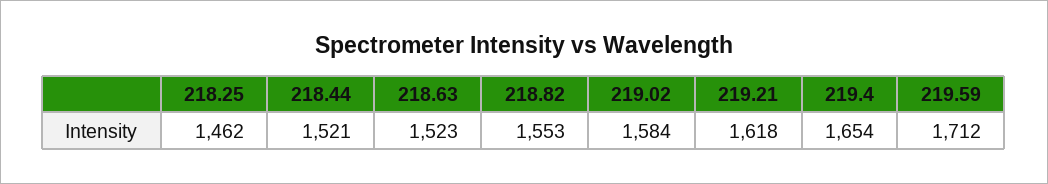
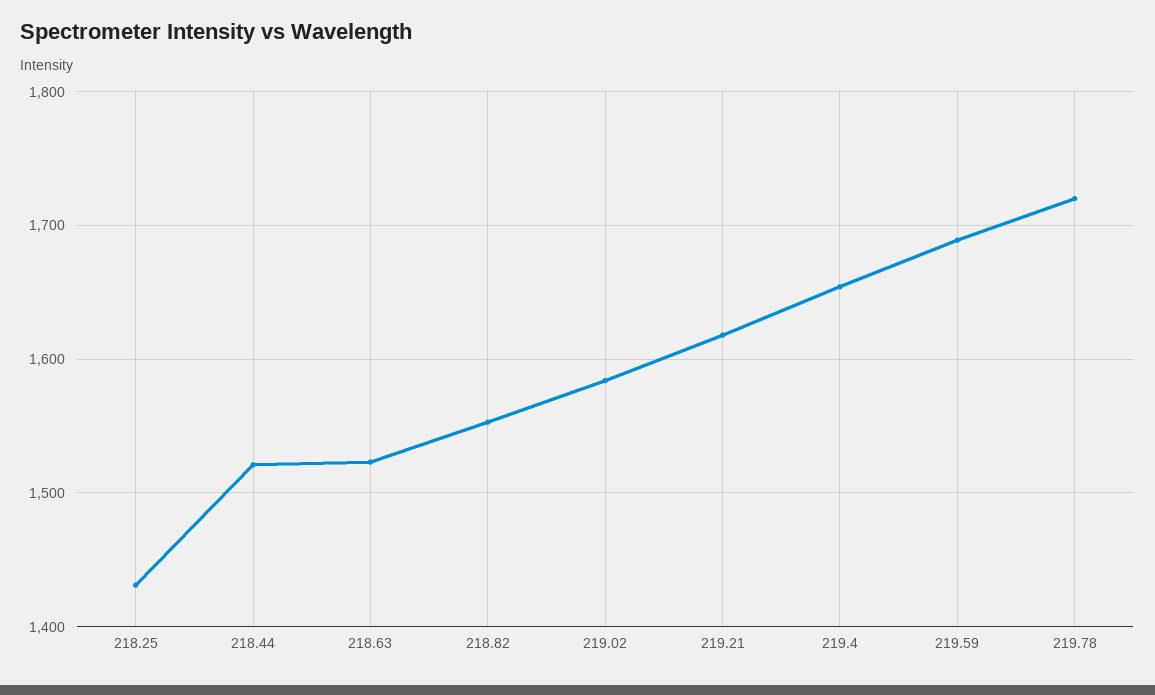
  {
-   "218.25": 1462,
+   "218.25": 1430,
    "218.44": 1521,
    "218.63": 1523,
    "218.82": 1553,
    "219.02": 1584,
    "219.21": 1618,
    "219.4": 1654,
-   "219.59": 1712
+   "219.59": 1690,
+   "219.78": 1720
  }

